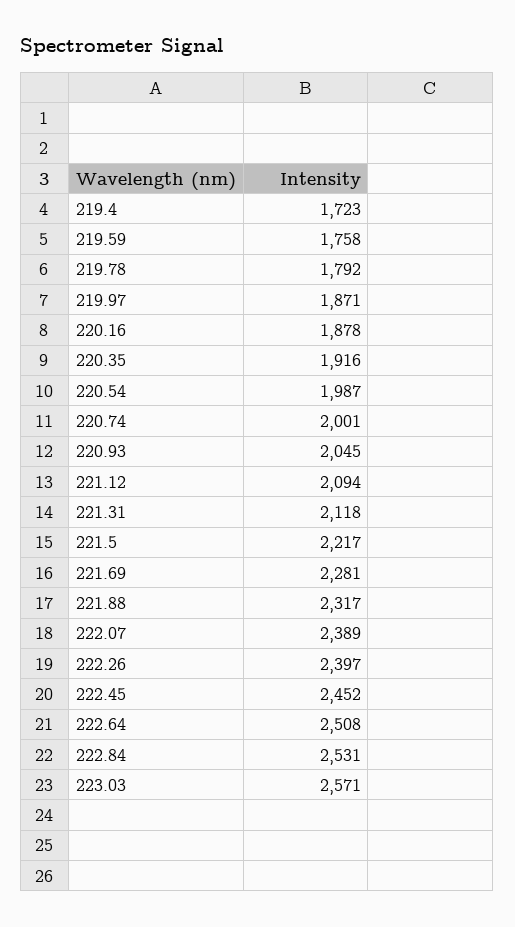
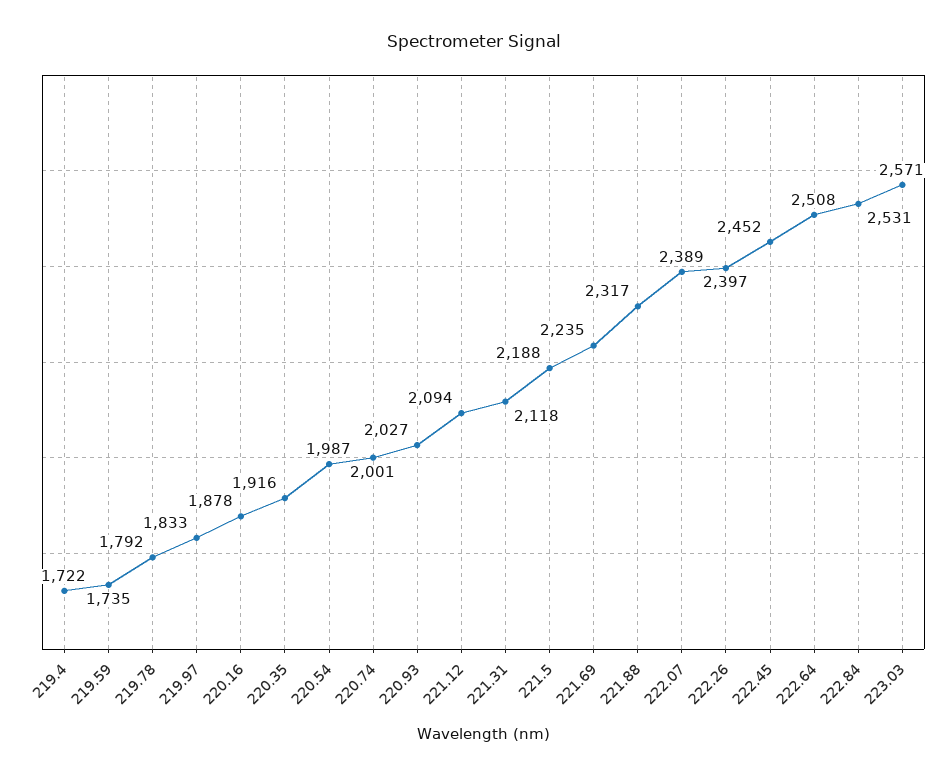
  {
-   "219.4": 1723,
+   "219.4": 1722,
-   "219.59": 1758,
+   "219.59": 1735,
    "219.78": 1792,
-   "219.97": 1871,
+   "219.97": 1833,
    "220.16": 1878,
    "220.35": 1916,
    "220.54": 1987,
    "220.74": 2001,
-   "220.93": 2045,
+   "220.93": 2027,
    "221.12": 2094,
    "221.31": 2118,
-   "221.5": 2217,
+   "221.5": 2188,
-   "221.69": 2281,
+   "221.69": 2235,
    "221.88": 2317,
    "222.07": 2389,
    "222.26": 2397,
    "222.45": 2452,
    "222.64": 2508,
    "222.84": 2531,
    "223.03": 2571
  }

